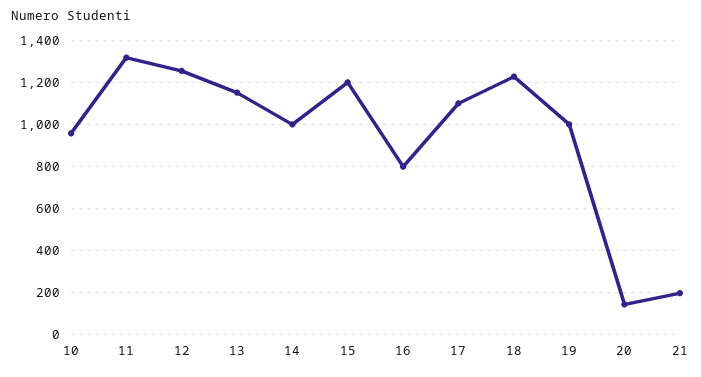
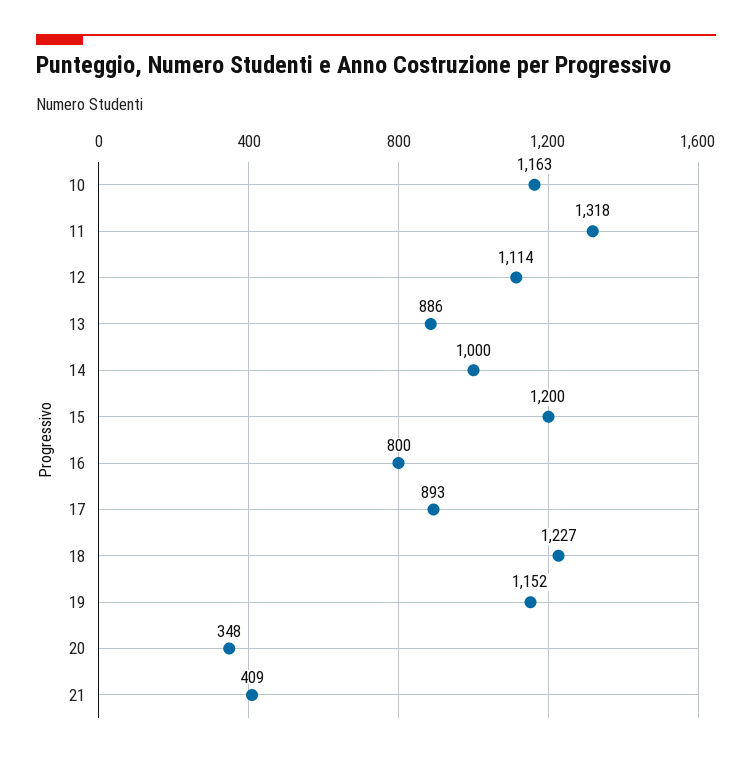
  {
-   "10": 950,
+   "10": 1163,
    "11": 1318,
-   "12": 1250,
+   "12": 1114,
-   "13": 1150,
+   "13": 886,
    "14": 1000,
    "15": 1200,
    "16": 800,
-   "17": 1100,
+   "17": 893,
    "18": 1227,
-   "19": 1000,
+   "19": 1152,
-   "20": 150,
+   "20": 348,
-   "21": 200
+   "21": 409
  }

